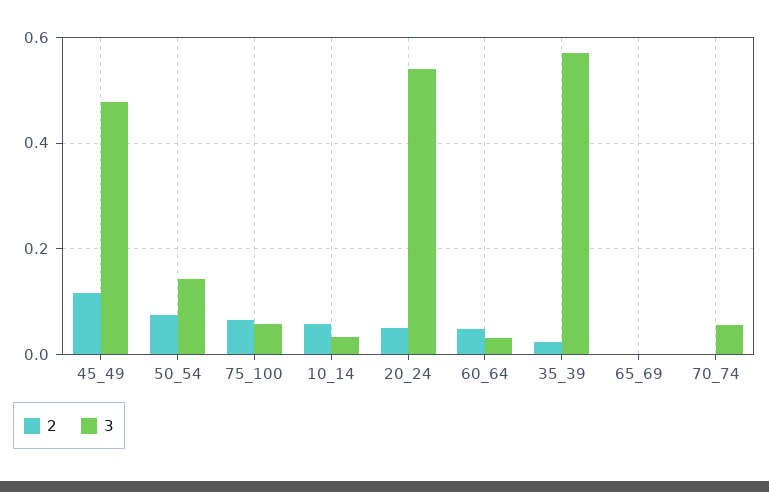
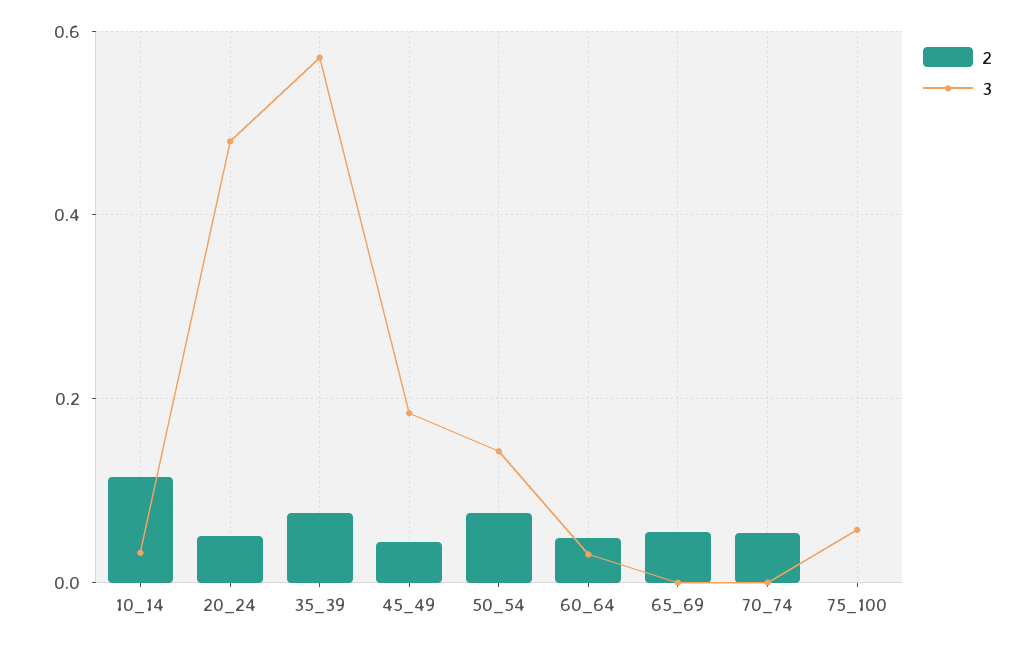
  {
    "2": {
-     "45_49": 0.12,
+     "45_49": 0.04,
      "50_54": 0.08,
-     "75_100": 0.06,
+     "75_100": 0,
-     "10_14": 0.06,
+     "10_14": 0.12,
      "20_24": 0.06,
      "60_64": 0.04,
-     "35_39": 0.02,
+     "35_39": 0.08,
-     "65_69": 0,
+     "65_69": 0.06,
-     "70_74": 0
+     "70_74": 0.06
    },
    "3": {
-     "45_49": 0.48,
+     "45_49": 0.18,
      "50_54": 0.14,
      "75_100": 0.06,
      "10_14": 0.04,
-     "20_24": 0.54,
+     "20_24": 0.48,
      "60_64": 0.04,
      "35_39": 0.58,
      "65_69": 0,
-     "70_74": 0.06
+     "70_74": 0
    }
  }

